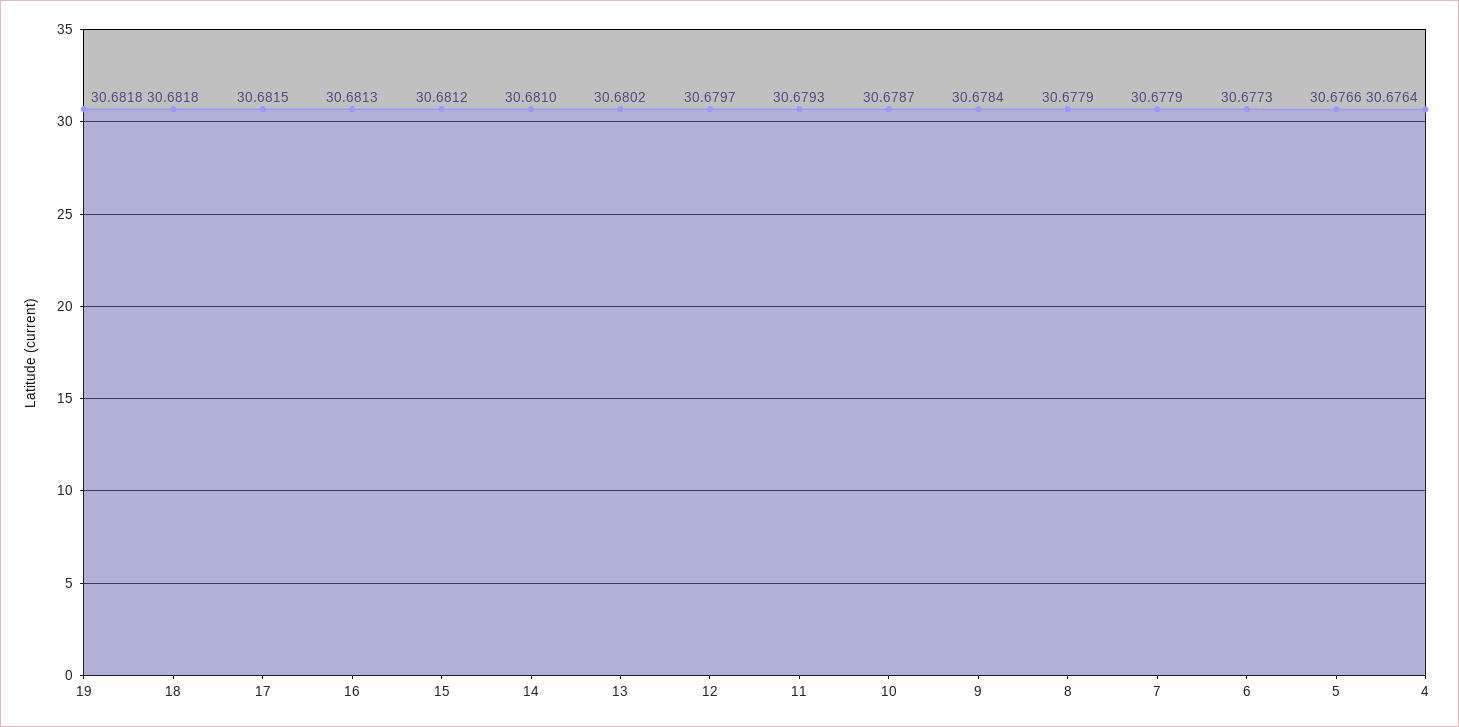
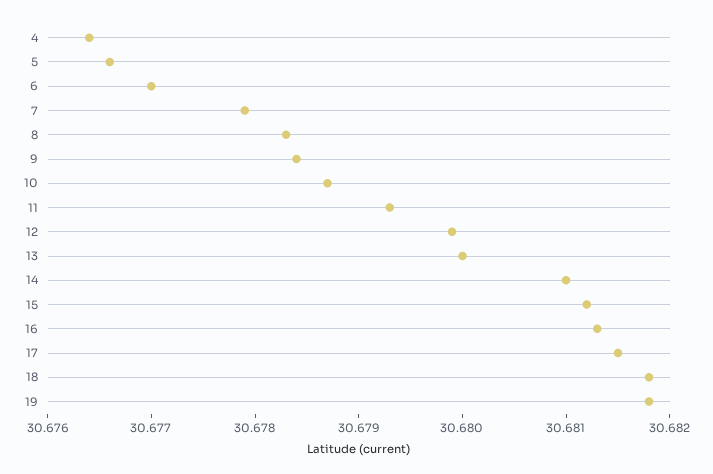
  {
    "19": 30.6818,
    "18": 30.6818,
    "17": 30.6815,
    "16": 30.6813,
    "15": 30.6812,
    "14": 30.681,
-   "13": 30.6802,
+   "13": 30.68,
-   "12": 30.6797,
+   "12": 30.6799,
    "11": 30.6793,
    "10": 30.6787,
    "9": 30.6784,
-   "8": 30.6779,
+   "8": 30.6783,
    "7": 30.6779,
-   "6": 30.6773,
+   "6": 30.677,
    "5": 30.6766,
    "4": 30.6764
  }

